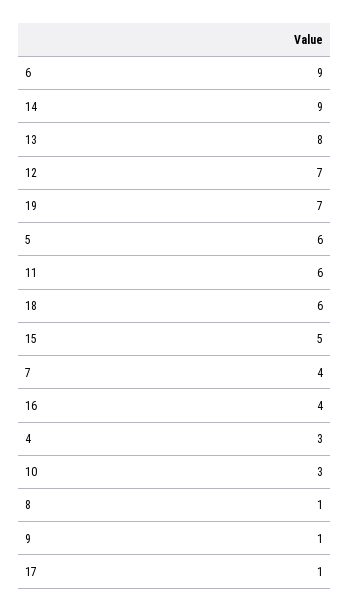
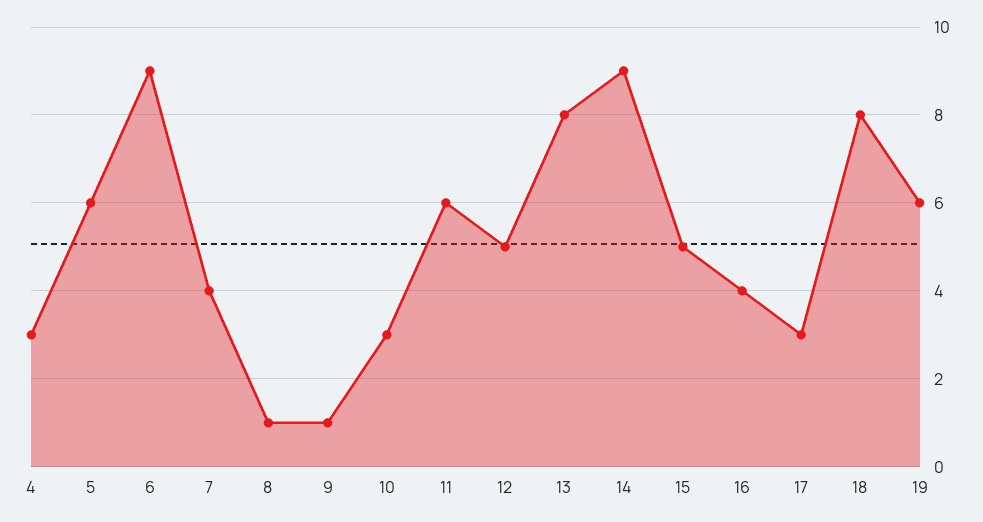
  {
    "6": 9,
    "14": 9,
    "13": 8,
-   "12": 7,
+   "12": 5,
-   "19": 7,
+   "19": 6,
    "5": 6,
    "11": 6,
-   "18": 6,
+   "18": 8,
    "15": 5,
    "7": 4,
    "16": 4,
    "4": 3,
    "10": 3,
    "8": 1,
    "9": 1,
-   "17": 1
+   "17": 3
  }

